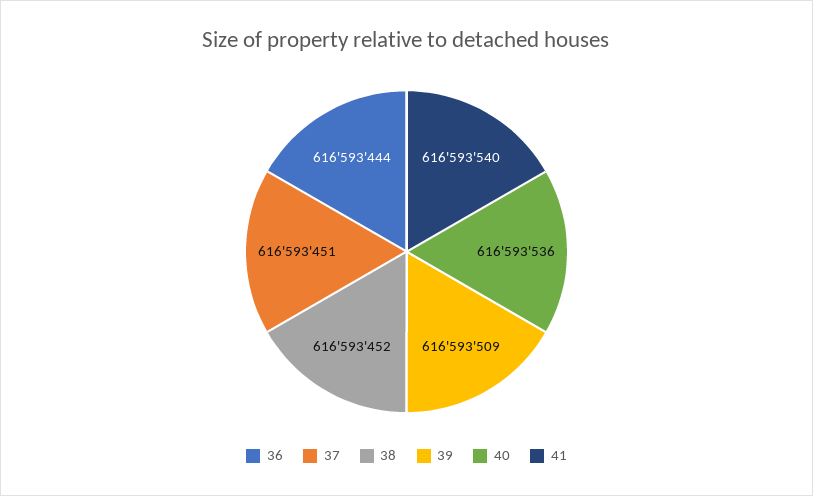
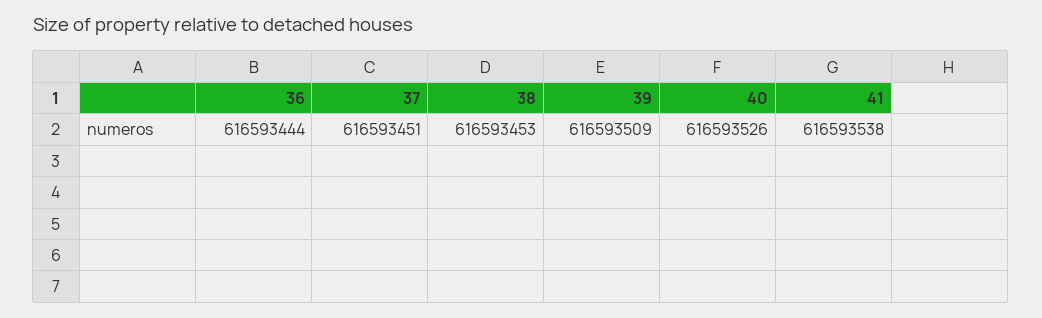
  {
    "36": 616593444,
    "37": 616593451,
-   "38": 616593452,
+   "38": 616593453,
    "39": 616593509,
-   "40": 616593536,
+   "40": 616593526,
-   "41": 616593540
+   "41": 616593538
  }

